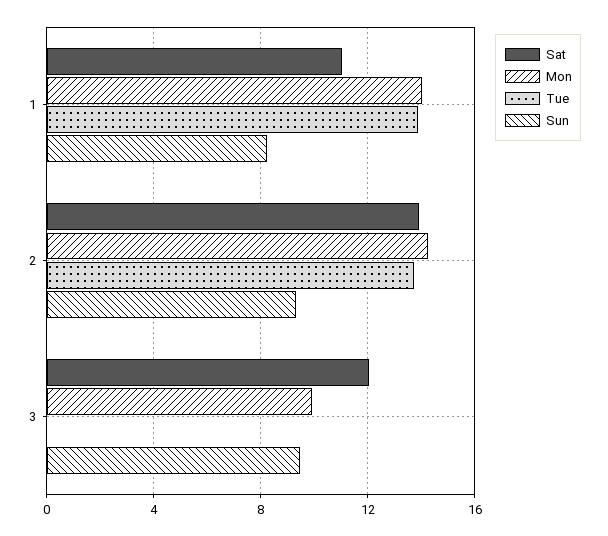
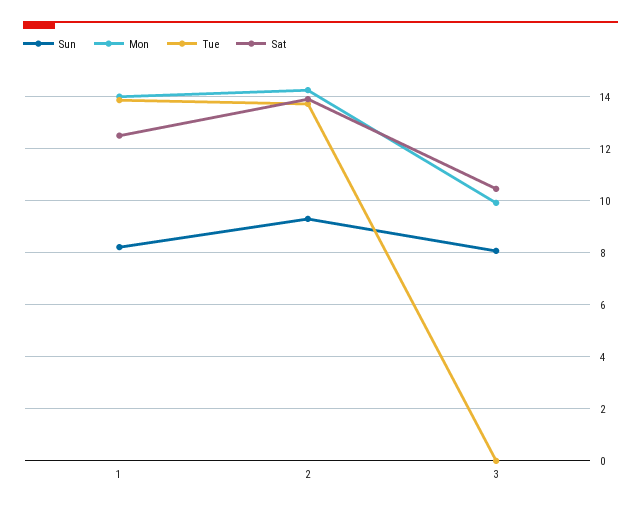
  {
    "Sat": {
-     "1": 11,
+     "1": 12.5,
      "2": 14,
-     "3": 12
+     "3": 10.5
    },
    "Mon": {
      "1": 14,
      "2": 14.25,
      "3": 10
    },
    "Tue": {
      "1": 13.75,
      "2": 13.75,
      "3": 0
    },
    "Sun": {
      "1": 8.25,
      "2": 9.25,
-     "3": 9.5
+     "3": 8
    }
  }

